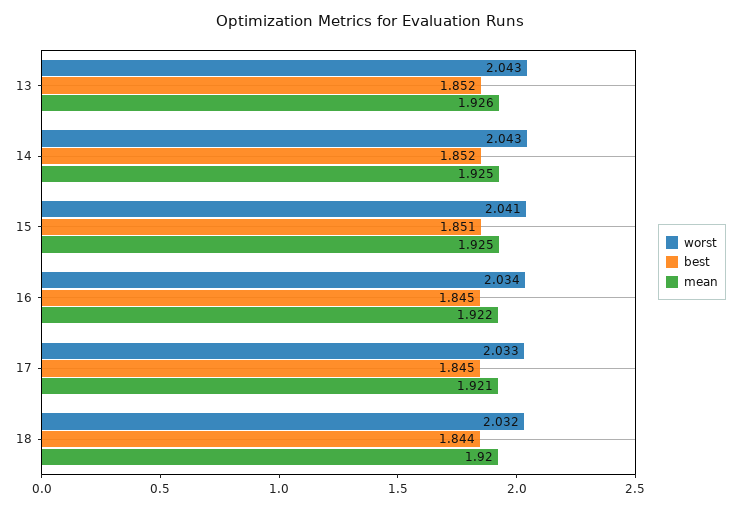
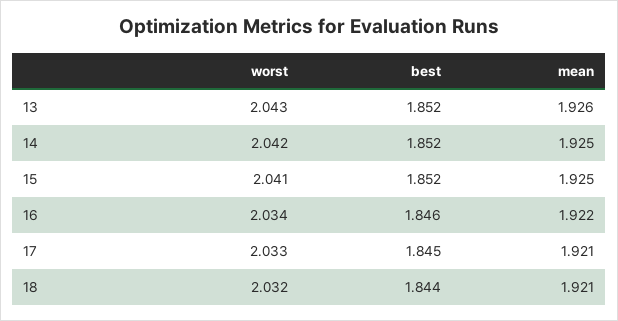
  {
    "worst": {
      "13": 2.043,
-     "14": 2.043,
+     "14": 2.042,
      "15": 2.041,
      "16": 2.034,
      "17": 2.033,
      "18": 2.032
    },
    "best": {
      "13": 1.852,
      "14": 1.852,
-     "15": 1.851,
+     "15": 1.852,
-     "16": 1.845,
+     "16": 1.846,
      "17": 1.845,
      "18": 1.844
    },
    "mean": {
      "13": 1.926,
      "14": 1.925,
      "15": 1.925,
      "16": 1.922,
      "17": 1.921,
-     "18": 1.92
+     "18": 1.921
    }
  }

